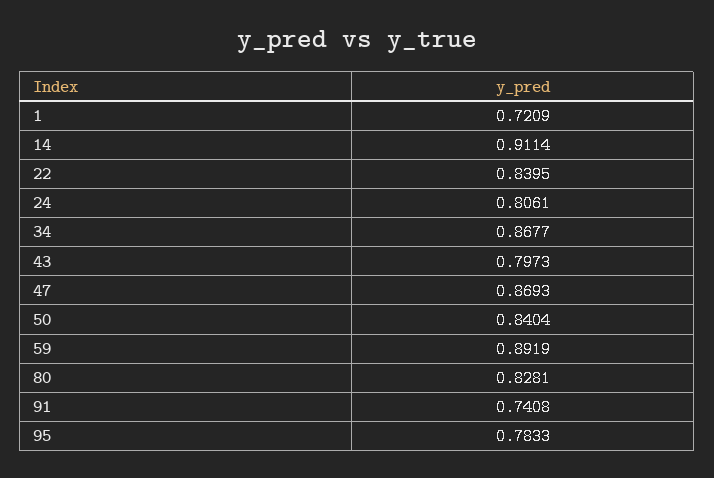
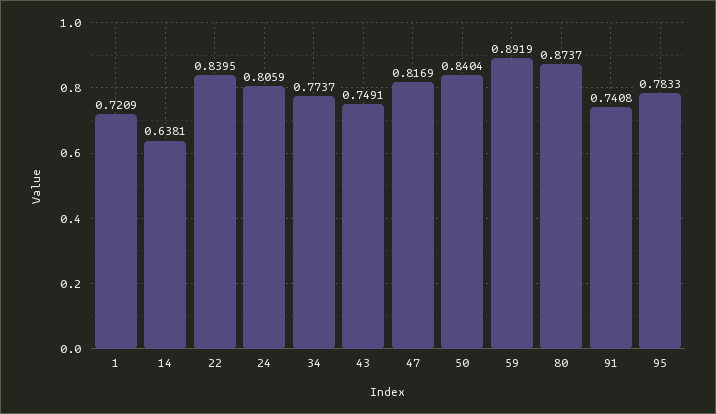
  {
    "1": 0.7209,
-   "14": 0.9114,
+   "14": 0.6381,
    "22": 0.8395,
-   "24": 0.8061,
+   "24": 0.8059,
-   "34": 0.8677,
+   "34": 0.7737,
-   "43": 0.7973,
+   "43": 0.7491,
-   "47": 0.8693,
+   "47": 0.8169,
    "50": 0.8404,
    "59": 0.8919,
-   "80": 0.8281,
+   "80": 0.8737,
    "91": 0.7408,
    "95": 0.7833
  }

